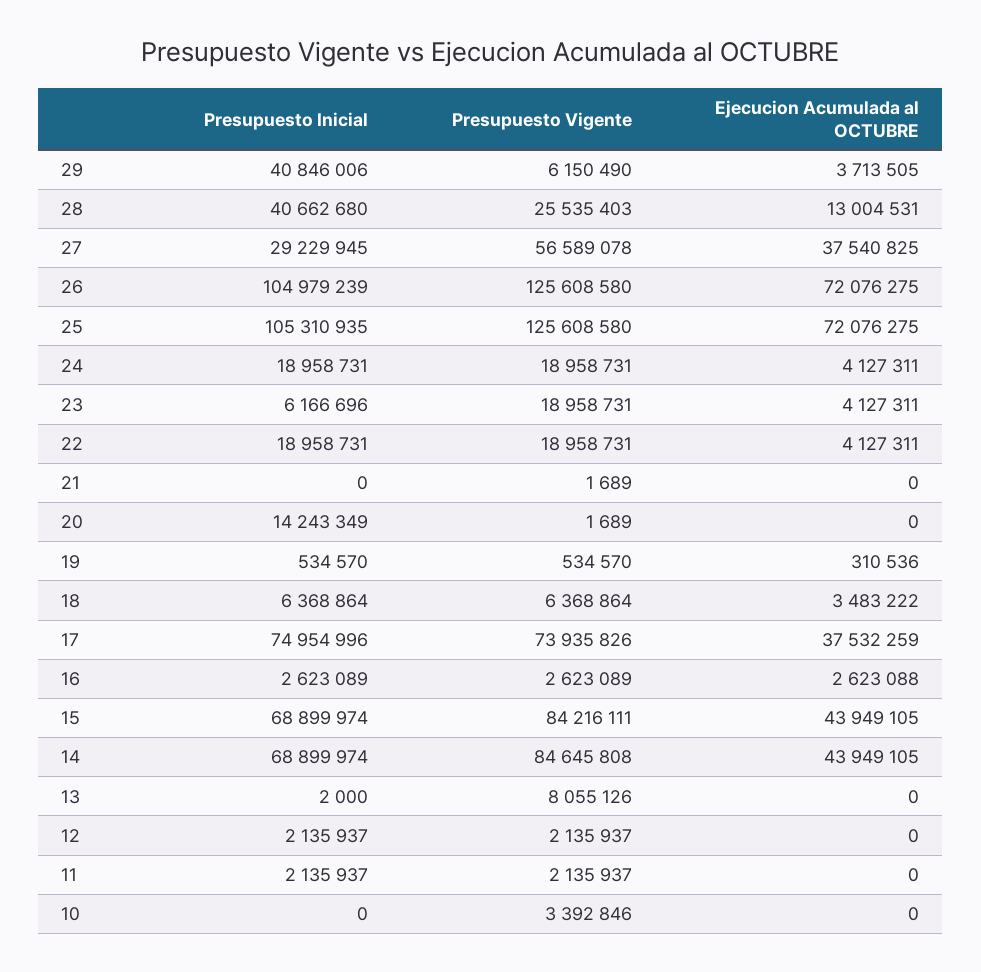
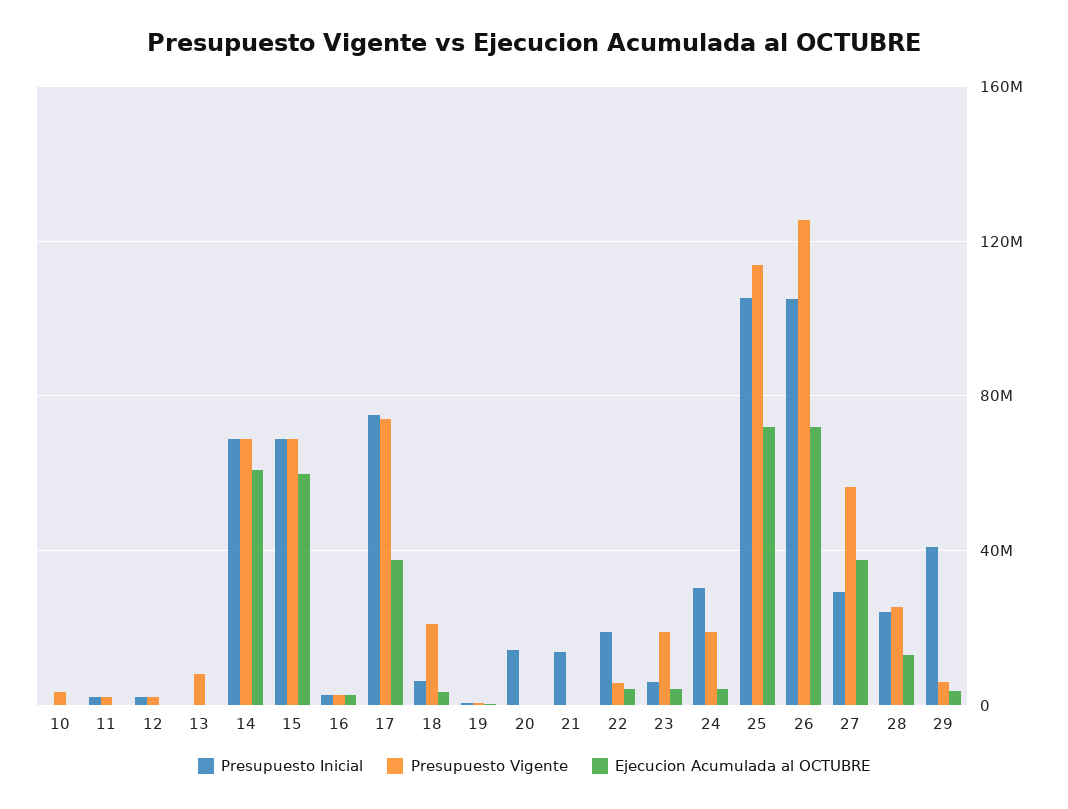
  {
    "Presupuesto Inicial": {
      "29": 40846006,
-     "28": 40662680,
+     "28": 25000000,
      "27": 29229945,
      "26": 104979239,
      "25": 105310935,
-     "24": 18958731,
+     "24": 30000000,
      "23": 6166696,
      "22": 18958731,
-     "21": 0,
+     "21": 15000000,
      "20": 14243349,
      "19": 534570,
      "18": 6368864,
      "17": 74954996,
      "16": 2623089,
      "15": 68899974,
      "14": 68899974,
      "13": 2000,
      "12": 2135937,
      "11": 2135937,
      "10": 0
    },
    "Presupuesto Vigente": {
      "29": 6150490,
      "28": 25535403,
      "27": 56589078,
      "26": 125608580,
-     "25": 125608580,
+     "25": 115000000,
      "24": 18958731,
      "23": 18958731,
-     "22": 18958731,
+     "22": 5000000,
      "21": 1689,
      "20": 1689,
      "19": 534570,
-     "18": 6368864,
+     "18": 20000000,
      "17": 73935826,
      "16": 2623089,
-     "15": 84216111,
+     "15": 70000000,
-     "14": 84645808,
+     "14": 70000000,
      "13": 8055126,
      "12": 2135937,
      "11": 2135937,
      "10": 3392846
    },
    "Ejecucion Acumulada al OCTUBRE": {
      "29": 3713505,
      "28": 13004531,
      "27": 37540825,
      "26": 72076275,
      "25": 72076275,
      "24": 4127311,
      "23": 4127311,
      "22": 4127311,
      "21": 0,
      "20": 0,
      "19": 310536,
      "18": 3483222,
      "17": 37532259,
      "16": 2623088,
-     "15": 43949105,
+     "15": 60000000,
-     "14": 43949105,
+     "14": 60000000,
      "13": 0,
      "12": 0,
      "11": 0,
      "10": 0
    }
  }

